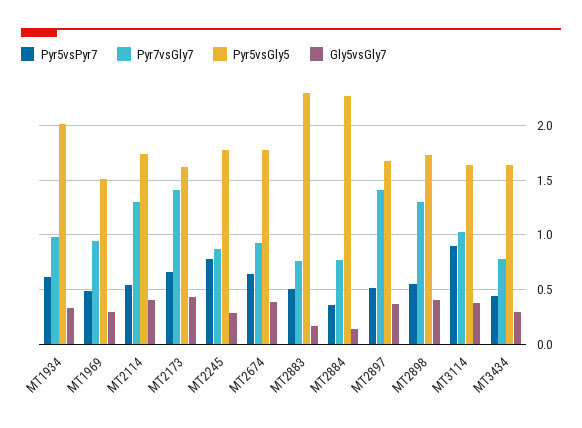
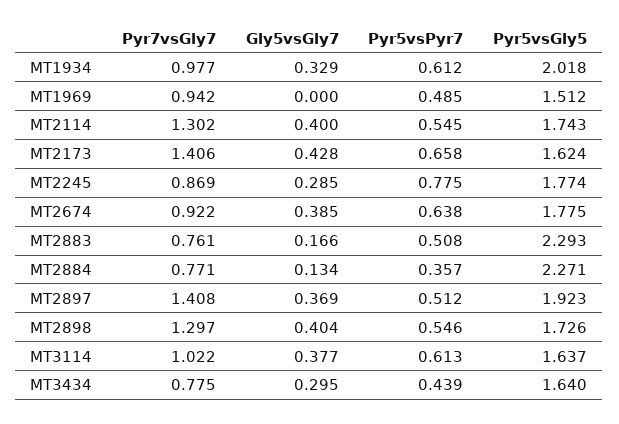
  {
    "Pyr5vsPyr7": {
      "MT1934": 0.612,
      "MT1969": 0.485,
      "MT2114": 0.545,
      "MT2173": 0.658,
      "MT2245": 0.775,
      "MT2674": 0.638,
      "MT2883": 0.508,
      "MT2884": 0.357,
      "MT2897": 0.512,
      "MT2898": 0.546,
-     "MT3114": 0.9,
+     "MT3114": 0.613,
      "MT3434": 0.439
    },
    "Pyr7vsGly7": {
      "MT1934": 0.977,
      "MT1969": 0.942,
      "MT2114": 1.302,
      "MT2173": 1.406,
      "MT2245": 0.869,
      "MT2674": 0.922,
      "MT2883": 0.761,
      "MT2884": 0.771,
      "MT2897": 1.408,
      "MT2898": 1.297,
      "MT3114": 1.022,
      "MT3434": 0.775
    },
    "Pyr5vsGly5": {
      "MT1934": 2.018,
      "MT1969": 1.512,
      "MT2114": 1.743,
      "MT2173": 1.624,
      "MT2245": 1.774,
      "MT2674": 1.775,
      "MT2883": 2.293,
      "MT2884": 2.271,
-     "MT2897": 1.7,
+     "MT2897": 1.923,
      "MT2898": 1.726,
      "MT3114": 1.637,
      "MT3434": 1.64
    },
    "Gly5vsGly7": {
      "MT1934": 0.329,
-     "MT1969": 0.3,
+     "MT1969": 0,
      "MT2114": 0.4,
      "MT2173": 0.428,
      "MT2245": 0.285,
      "MT2674": 0.385,
      "MT2883": 0.166,
      "MT2884": 0.134,
      "MT2897": 0.369,
      "MT2898": 0.404,
      "MT3114": 0.377,
      "MT3434": 0.295
    }
  }

